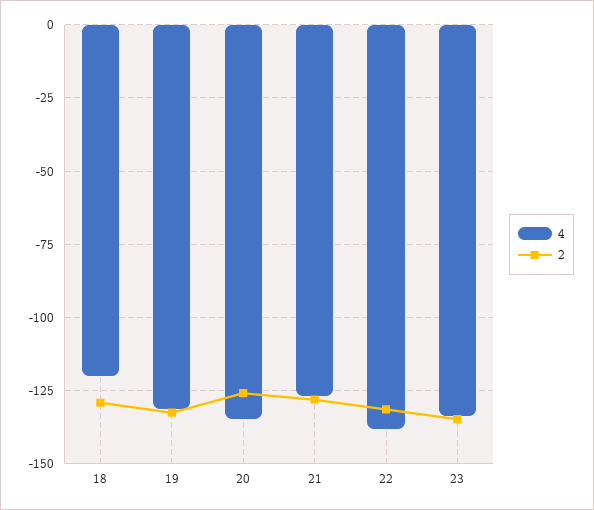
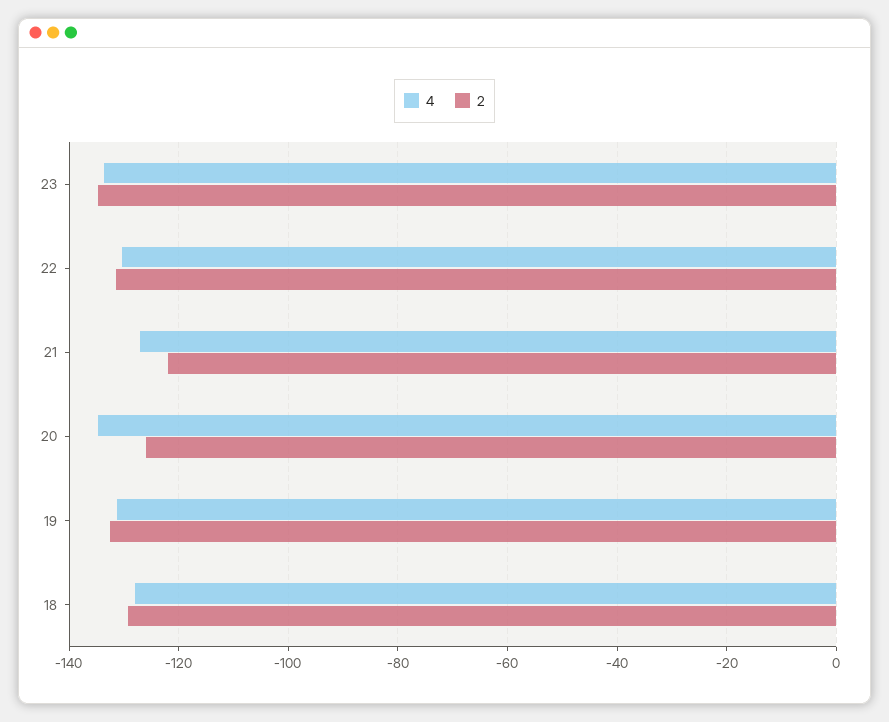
  {
    "4": {
-     "18": -120,
+     "18": -128,
      "19": -132,
      "20": -134,
      "21": -128,
-     "22": -137.5,
+     "22": -130,
      "23": -134
    },
    "2": {
      "18": -130,
      "19": -132,
      "20": -126,
-     "21": -127.5,
+     "21": -122,
      "22": -132,
      "23": -134
    }
  }

